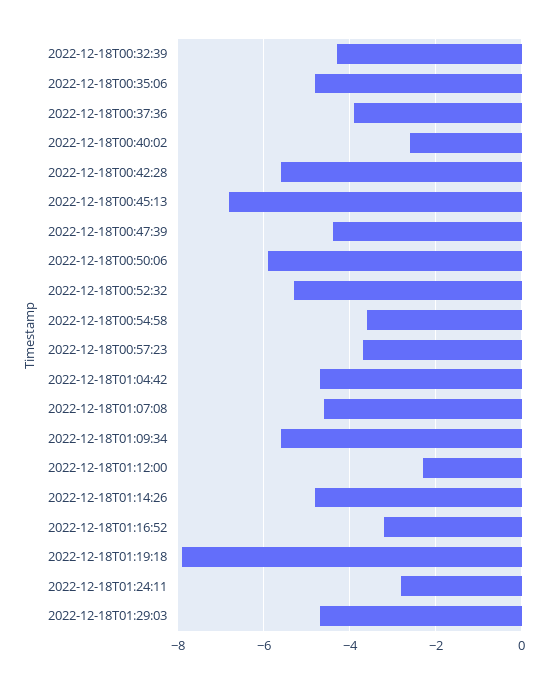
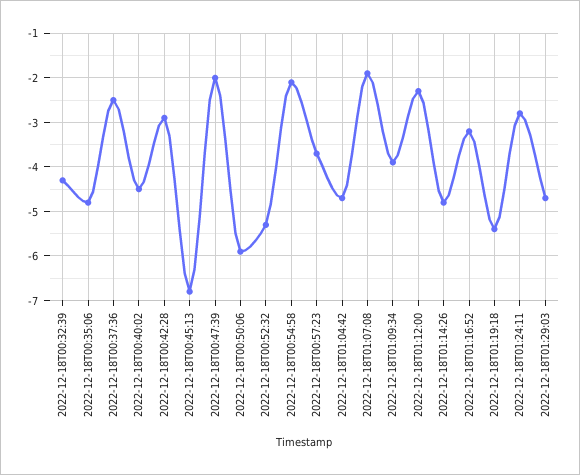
  {
    "2022-12-18T00:32:39": -4.5,
    "2022-12-18T00:35:06": -5,
-   "2022-12-18T00:37:36": -4,
+   "2022-12-18T00:37:36": -2.5,
-   "2022-12-18T00:40:02": -2.5,
+   "2022-12-18T00:40:02": -4.5,
-   "2022-12-18T00:42:28": -5.5,
+   "2022-12-18T00:42:28": -3,
    "2022-12-18T00:45:13": -7,
-   "2022-12-18T00:47:39": -4.5,
+   "2022-12-18T00:47:39": -2,
    "2022-12-18T00:50:06": -6,
    "2022-12-18T00:52:32": -5.5,
-   "2022-12-18T00:54:58": -3.5,
+   "2022-12-18T00:54:58": -2,
    "2022-12-18T00:57:23": -3.5,
    "2022-12-18T01:04:42": -4.5,
-   "2022-12-18T01:07:08": -4.5,
+   "2022-12-18T01:07:08": -2,
-   "2022-12-18T01:09:34": -5.5,
+   "2022-12-18T01:09:34": -4,
    "2022-12-18T01:12:00": -2.5,
    "2022-12-18T01:14:26": -5,
    "2022-12-18T01:16:52": -3,
-   "2022-12-18T01:19:18": -8,
+   "2022-12-18T01:19:18": -5.5,
    "2022-12-18T01:24:11": -3,
    "2022-12-18T01:29:03": -4.5
  }

